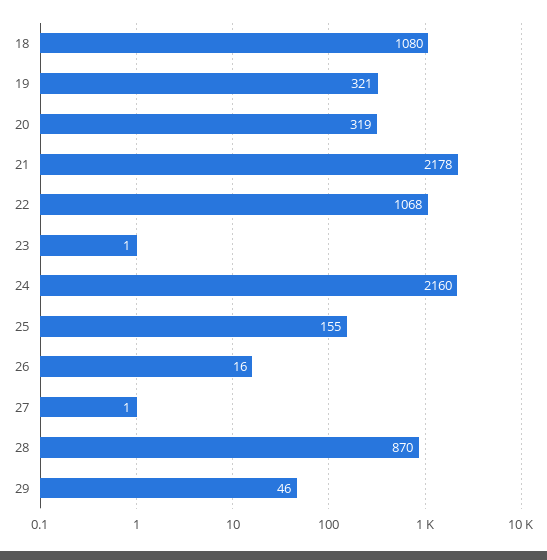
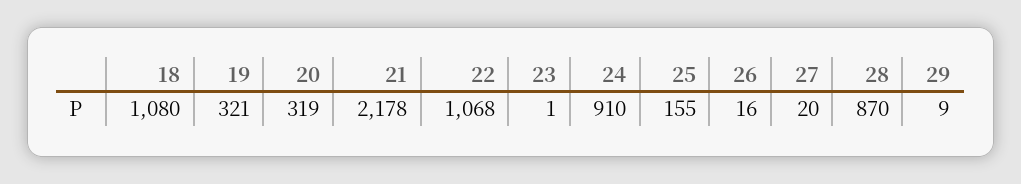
  {
    "18": 1080,
    "19": 321,
    "20": 319,
    "21": 2178,
    "22": 1068,
    "23": 1,
-   "24": 2160,
+   "24": 910,
    "25": 155,
    "26": 16,
-   "27": 1,
+   "27": 20,
    "28": 870,
-   "29": 46
+   "29": 9
  }

